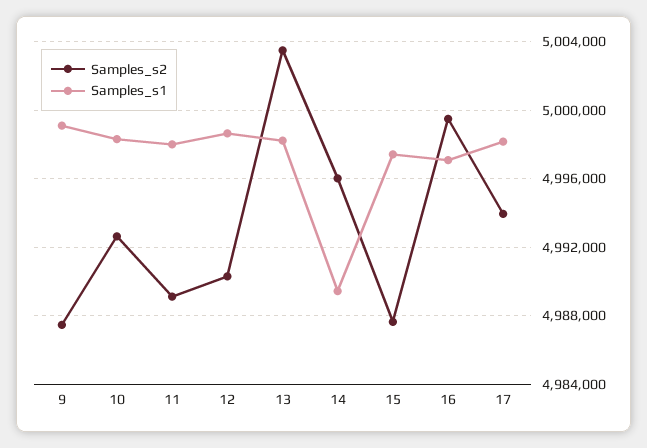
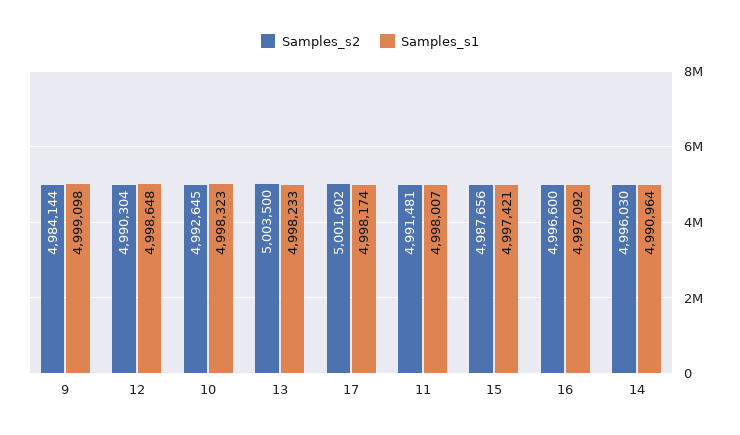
  {
    "Samples_s2": {
-     "9": 4987500,
+     "9": 4984144,
      "10": 4992645,
-     "11": 4989000,
+     "11": 4991481,
      "12": 4990304,
      "13": 5003500,
      "14": 4996030,
      "15": 4987656,
-     "16": 4999500,
+     "16": 4996600,
-     "17": 4994000
+     "17": 5001602
    },
    "Samples_s1": {
      "9": 4999098,
      "10": 4998323,
      "11": 4998007,
      "12": 4998648,
      "13": 4998233,
-     "14": 4989500,
+     "14": 4990964,
      "15": 4997421,
      "16": 4997092,
      "17": 4998174
    }
  }

